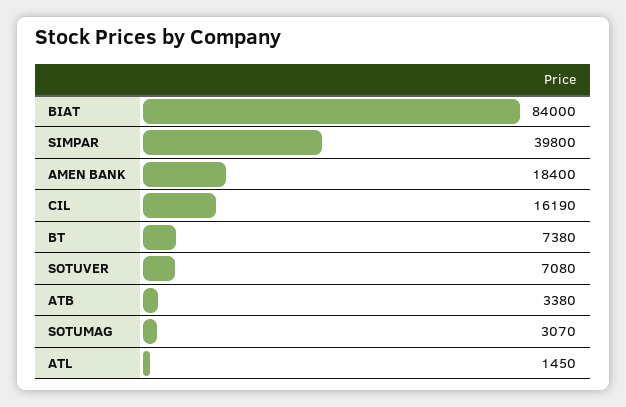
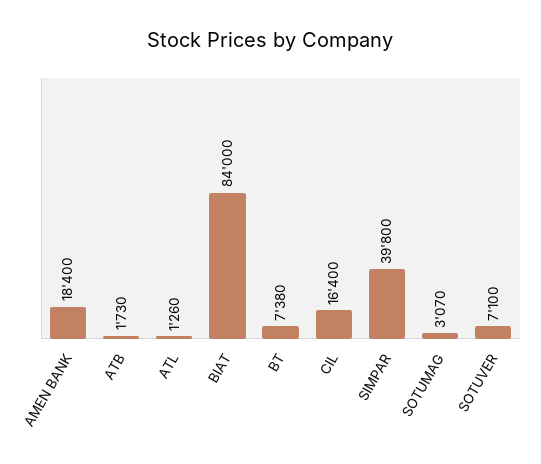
  {
    "BIAT": 84000,
    "SIMPAR": 39800,
    "AMEN BANK": 18400,
-   "CIL": 16190,
+   "CIL": 16400,
    "BT": 7380,
-   "SOTUVER": 7080,
+   "SOTUVER": 7100,
-   "ATB": 3380,
+   "ATB": 1730,
    "SOTUMAG": 3070,
-   "ATL": 1450
+   "ATL": 1260
  }

